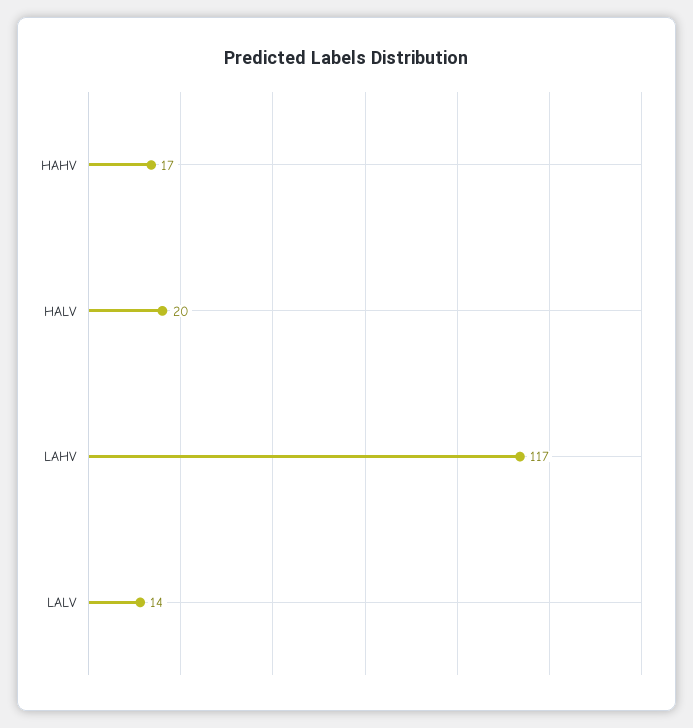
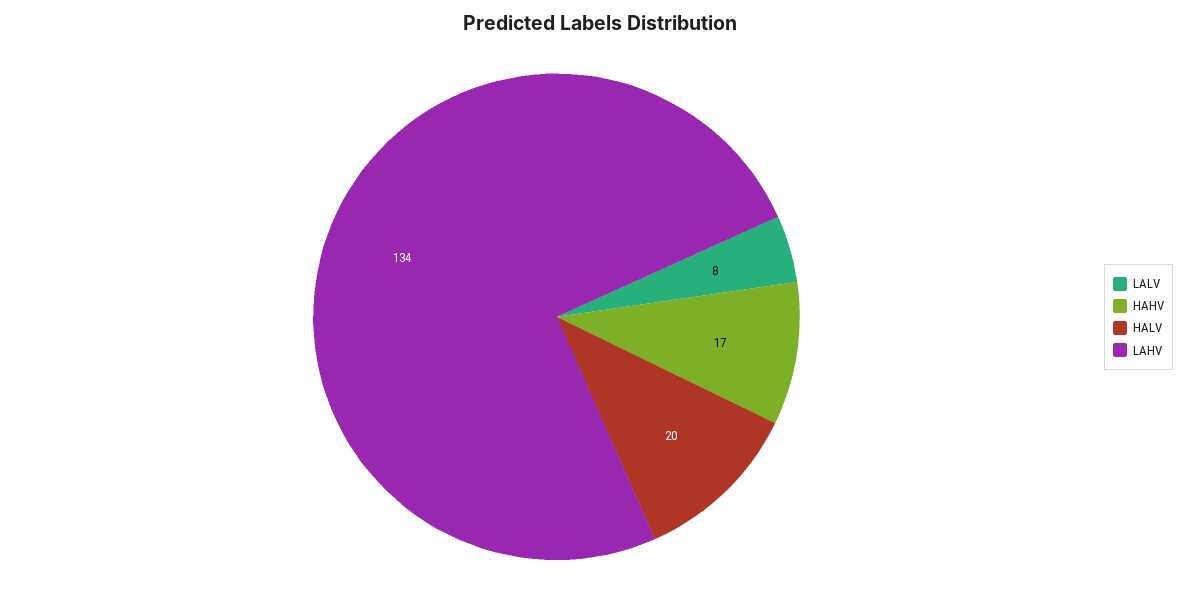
  {
    "HAHV": 17,
    "HALV": 20,
-   "LAHV": 117,
+   "LAHV": 134,
-   "LALV": 14
+   "LALV": 8
  }

